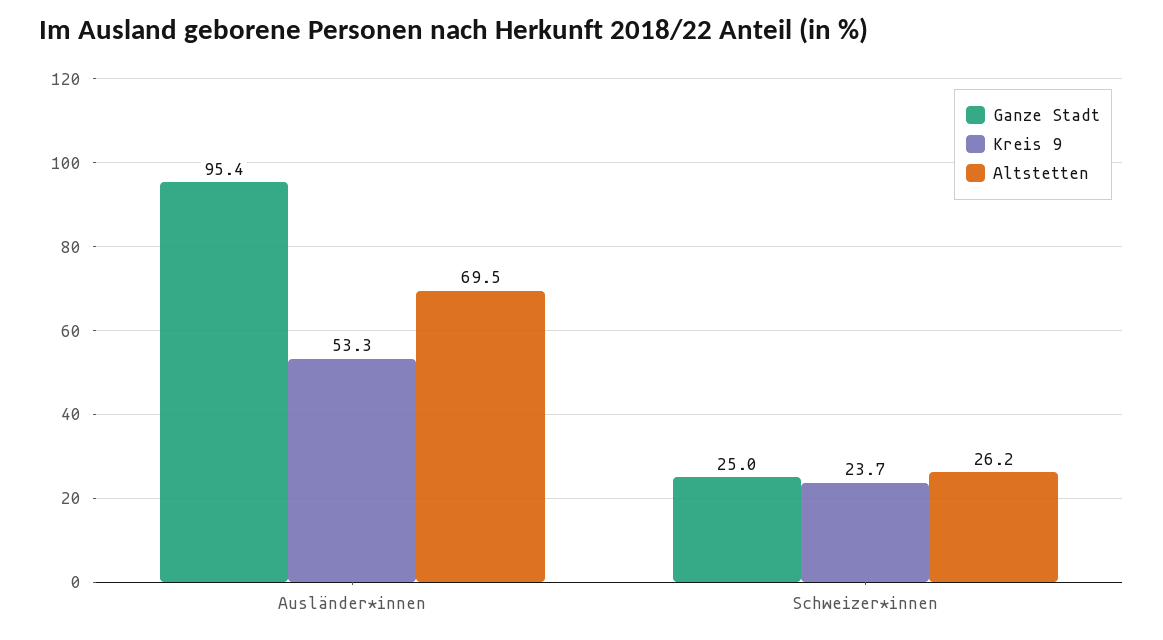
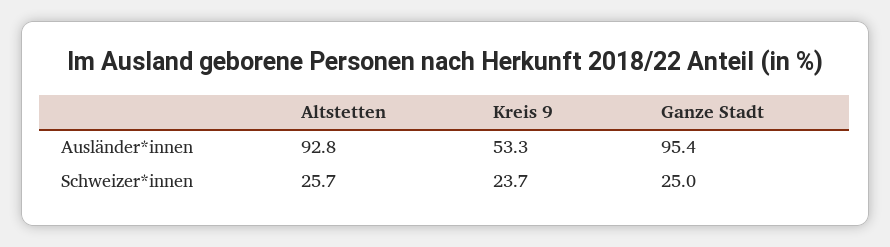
  {
    "Ganze Stadt": {
      "Ausländer*innen": 95.4,
      "Schweizer*innen": 25
    },
    "Kreis 9": {
      "Ausländer*innen": 53.3,
      "Schweizer*innen": 23.7
    },
    "Altstetten": {
-     "Ausländer*innen": 69.5,
+     "Ausländer*innen": 92.8,
-     "Schweizer*innen": 26.2
+     "Schweizer*innen": 25.7
    }
  }

